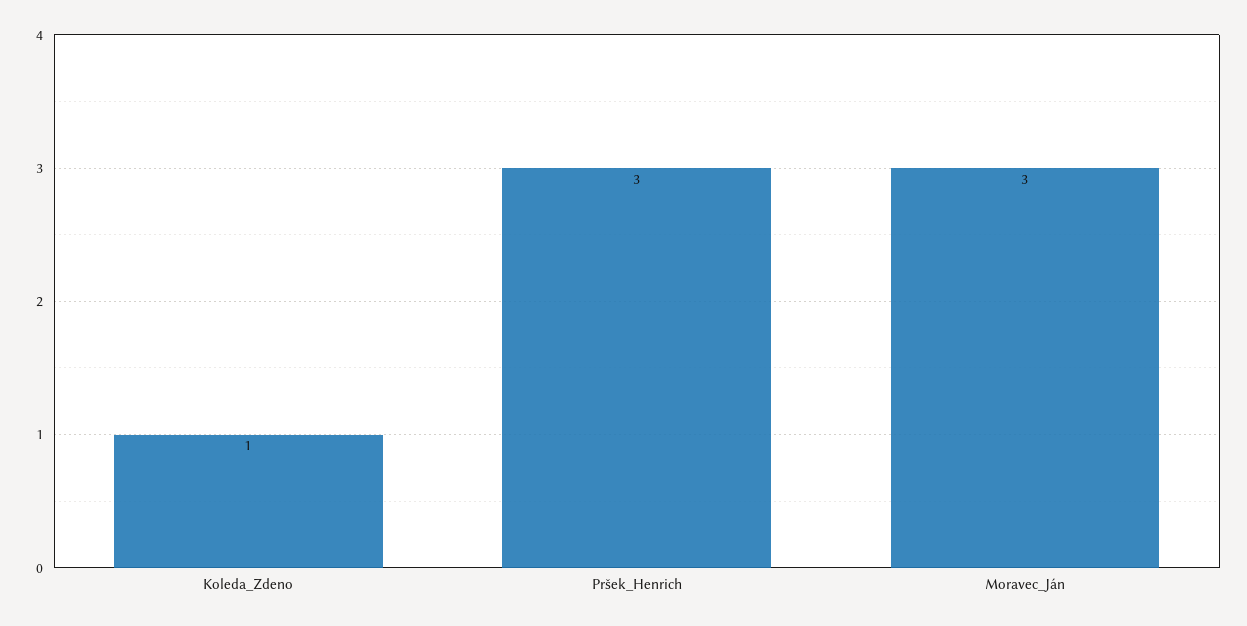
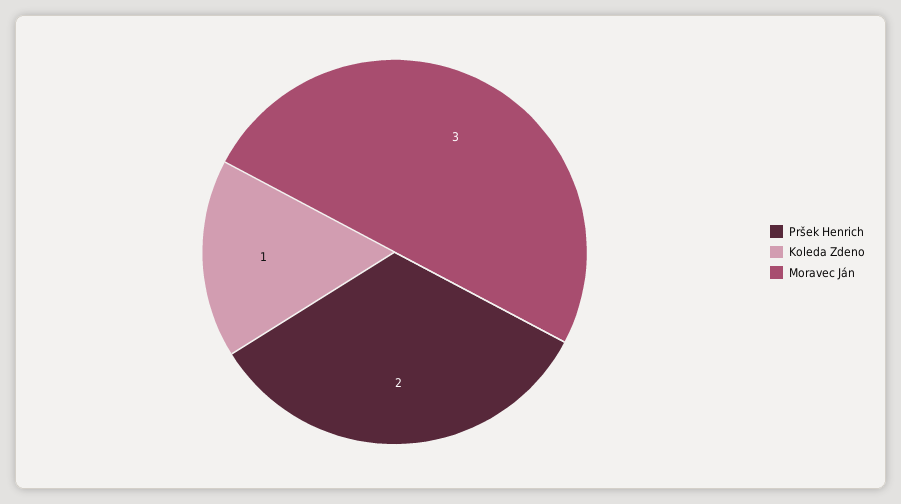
  {
    "Koleda_Zdeno": 1,
-   "Pršek_Henrich": 3,
+   "Pršek_Henrich": 2,
    "Moravec_Ján": 3
  }

